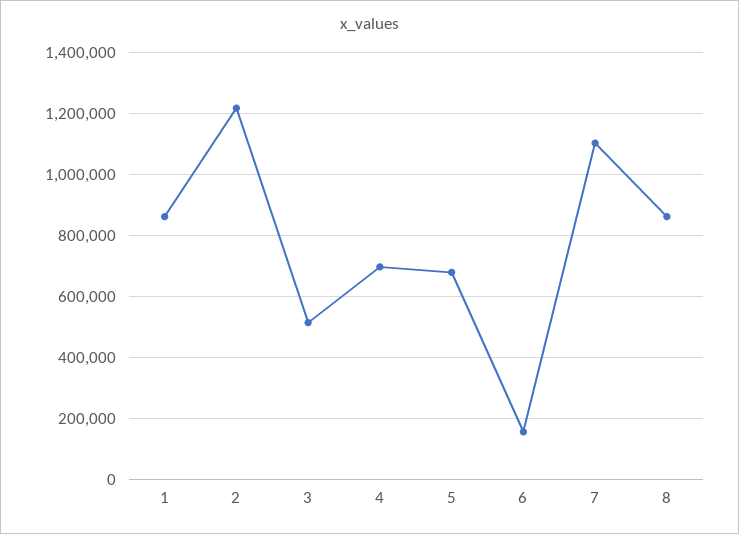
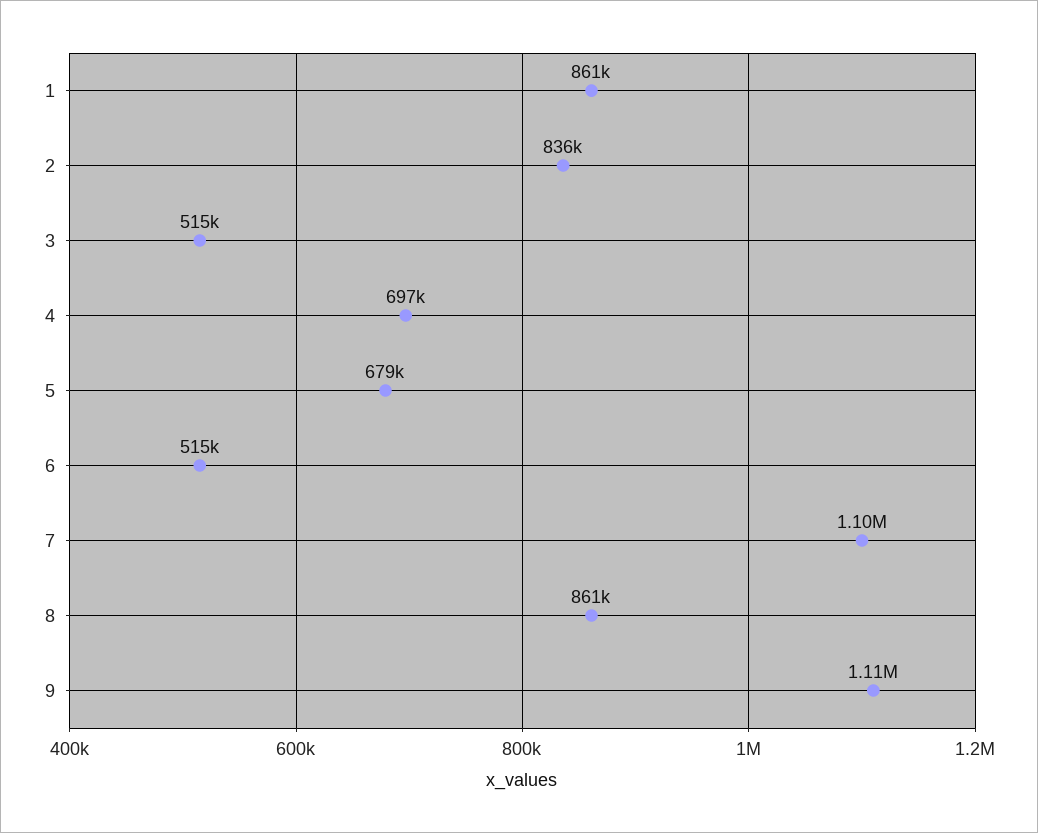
  {
    "1": 861000,
-   "2": 1220000,
+   "2": 836000,
    "3": 515000,
    "4": 697000,
    "5": 679000,
-   "6": 160000,
+   "6": 515000,
    "7": 1100000,
-   "8": 861000
+   "8": 861000,
+   "9": 1110000
  }

